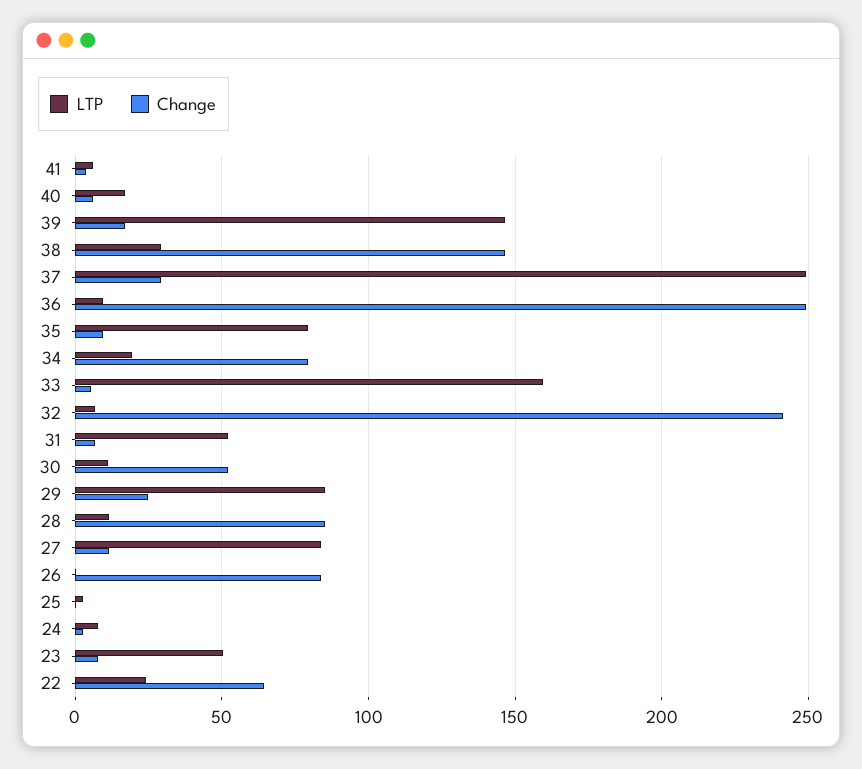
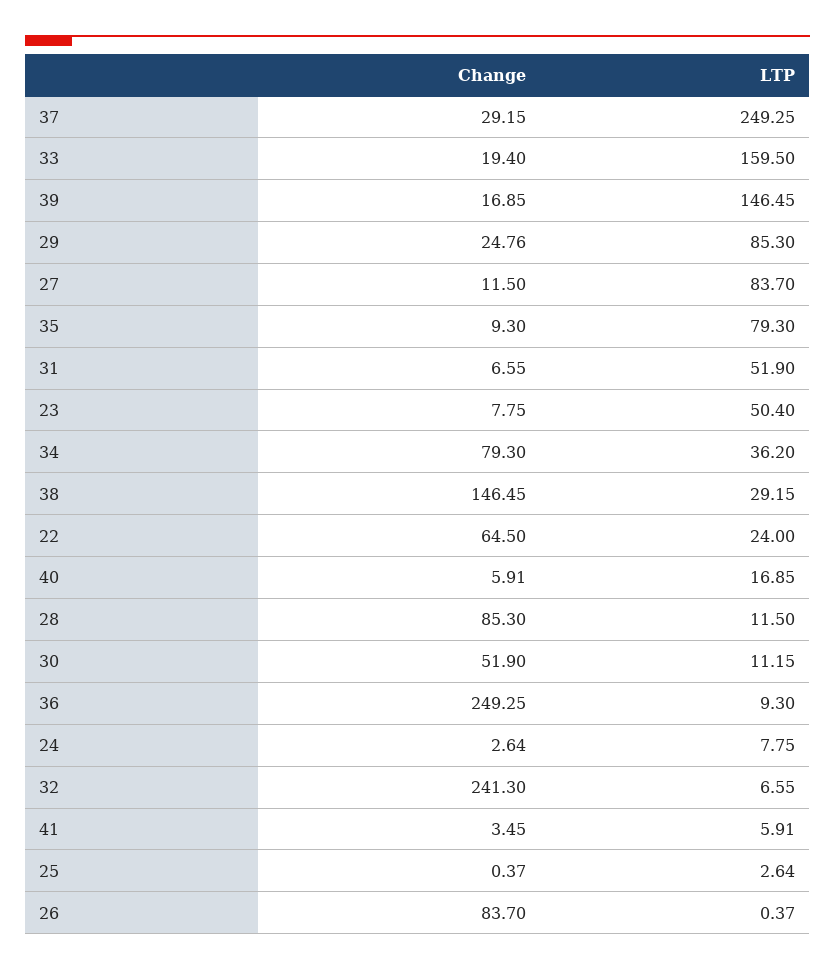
  {
    "LTP": {
      "41": 5.91,
      "40": 16.85,
      "39": 146.45,
      "38": 29.15,
      "37": 249.25,
      "36": 9.3,
      "35": 79.3,
-     "34": 20,
+     "34": 36.2,
      "33": 159.5,
      "32": 6.55,
      "31": 51.9,
      "30": 11.15,
      "29": 85.3,
      "28": 11.5,
      "27": 83.7,
      "26": 0.37,
      "25": 2.64,
      "24": 7.75,
      "23": 50.4,
      "22": 24
    },
    "Change": {
      "41": 3.45,
      "40": 5.91,
      "39": 16.85,
      "38": 146.45,
      "37": 29.15,
      "36": 249.25,
      "35": 9.3,
      "34": 79.3,
-     "33": 5,
+     "33": 19.4,
      "32": 241.3,
      "31": 6.55,
      "30": 51.9,
      "29": 24.76,
      "28": 85.3,
      "27": 11.5,
      "26": 83.7,
      "25": 0.37,
      "24": 2.64,
      "23": 7.75,
      "22": 64.5
    }
  }

